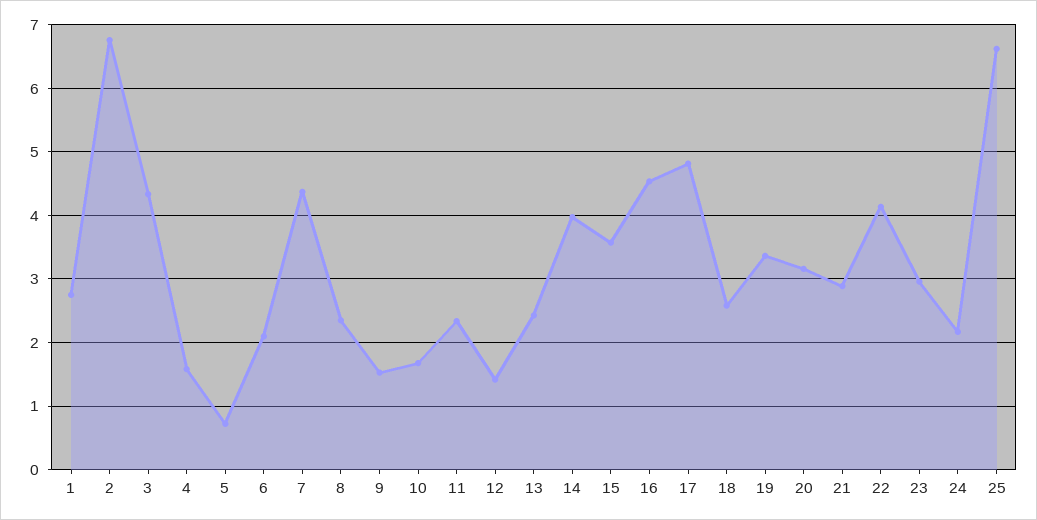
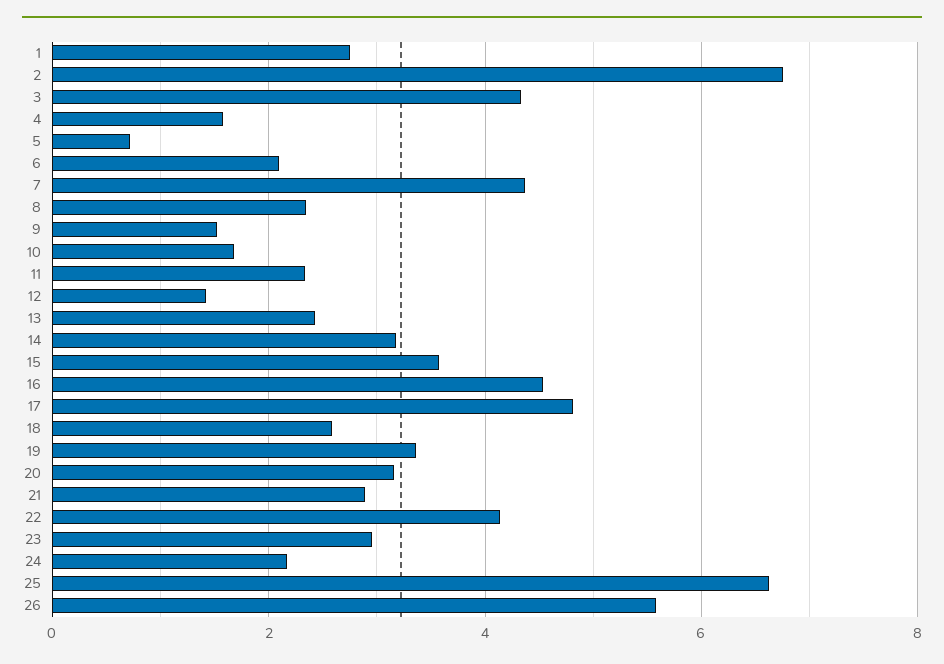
  {
    "1": 2.8,
    "2": 6.8,
    "3": 4.3,
    "4": 1.6,
    "5": 0.7,
    "6": 2.1,
    "7": 4.4,
    "8": 2.3,
    "9": 1.5,
    "10": 1.7,
    "11": 2.3,
    "12": 1.4,
    "13": 2.4,
-   "14": 4,
+   "14": 3.2,
    "15": 3.6,
    "16": 4.5,
    "17": 4.8,
    "18": 2.6,
    "19": 3.4,
    "20": 3.2,
    "21": 2.9,
    "22": 4.1,
    "23": 3,
    "24": 2.2,
-   "25": 6.6
+   "25": 6.6,
+   "26": 5.6
  }

